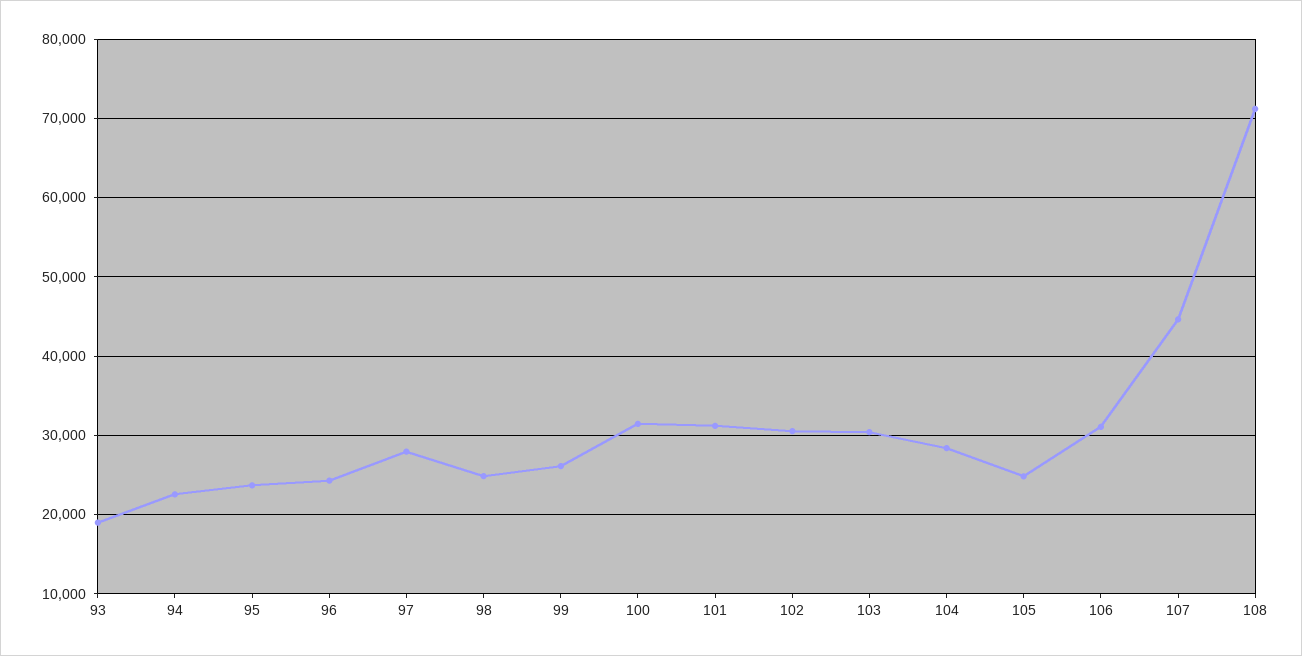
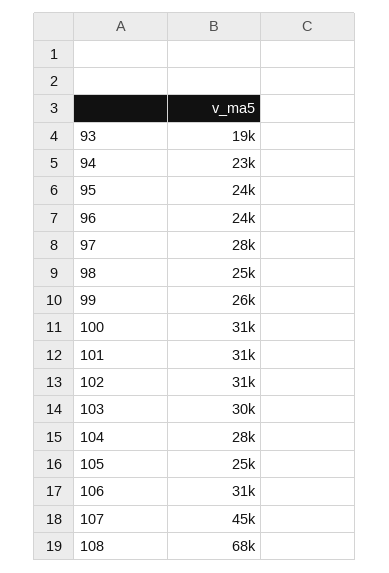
  {
    "93": 19000,
    "94": 23000,
    "95": 24000,
    "96": 24000,
    "97": 28000,
    "98": 25000,
    "99": 26000,
    "100": 31000,
    "101": 31000,
    "102": 31000,
    "103": 30000,
    "104": 28000,
    "105": 25000,
    "106": 31000,
    "107": 45000,
-   "108": 71000
+   "108": 68000
  }

